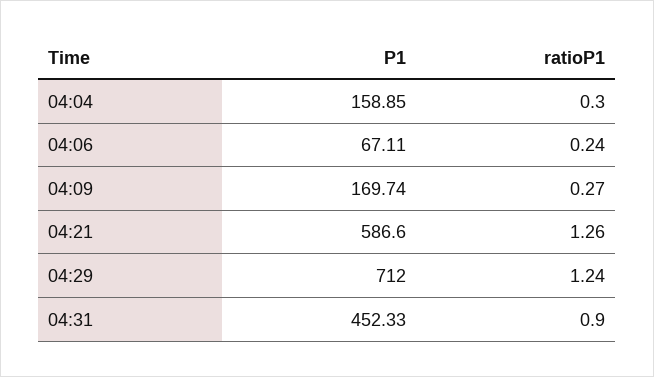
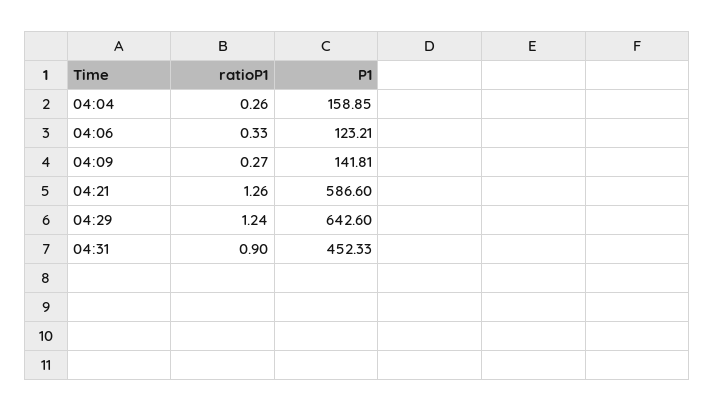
  {
    "P1": {
      "04:04": 158.85,
-     "04:06": 67.11,
+     "04:06": 123.21,
-     "04:09": 169.74,
+     "04:09": 141.81,
      "04:21": 586.6,
-     "04:29": 712,
+     "04:29": 642.6,
      "04:31": 452.33
    },
    "ratioP1": {
-     "04:04": 0.3,
+     "04:04": 0.26,
-     "04:06": 0.24,
+     "04:06": 0.33,
      "04:09": 0.27,
      "04:21": 1.26,
      "04:29": 1.24,
      "04:31": 0.9
    }
  }

